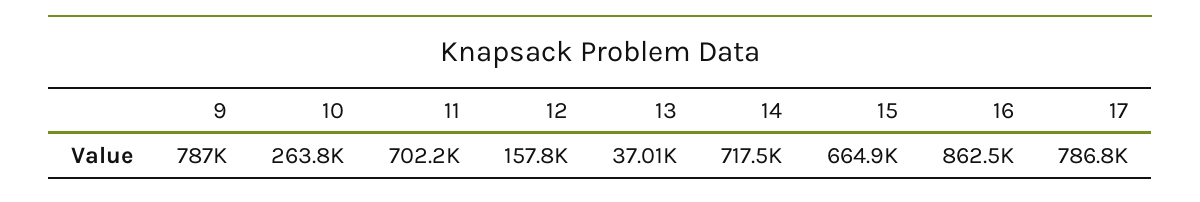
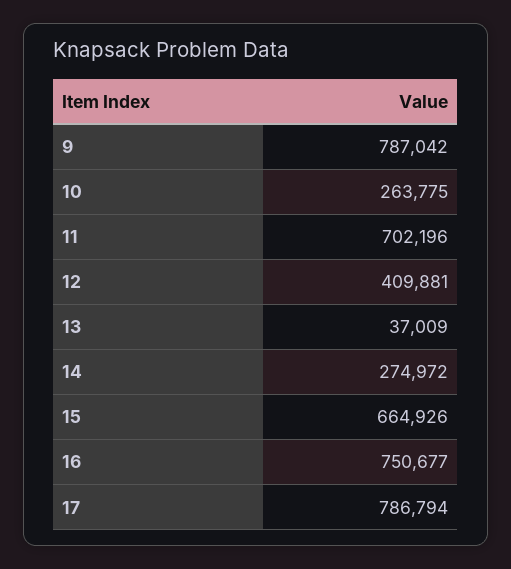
  {
    "9": 787042,
    "10": 263775,
    "11": 702196,
-   "12": 157800,
+   "12": 409881,
    "13": 37009,
-   "14": 717500,
+   "14": 274972,
    "15": 664926,
-   "16": 862500,
+   "16": 750677,
    "17": 786794
  }

